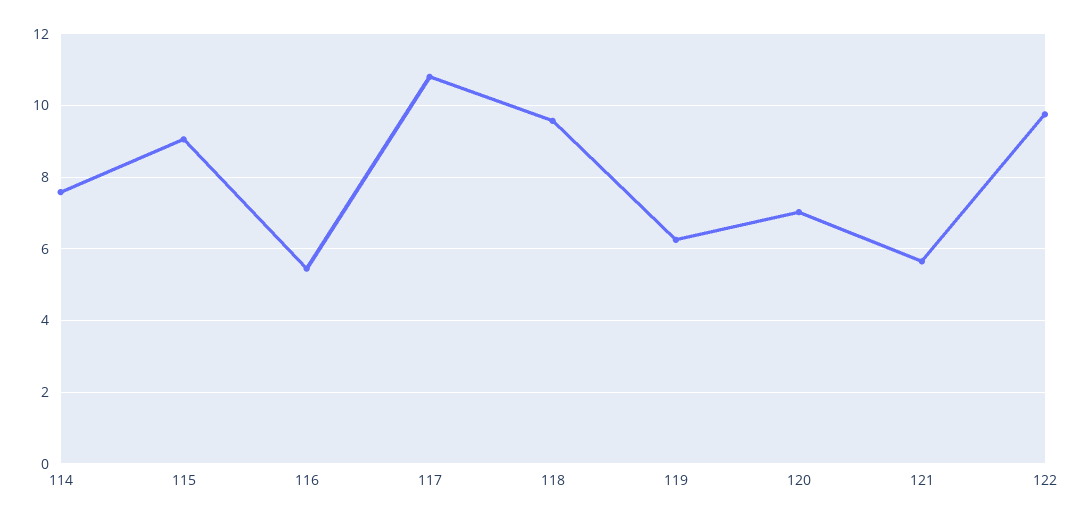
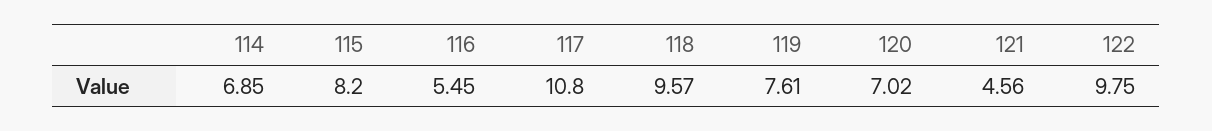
  {
-   "114": 7.6,
+   "114": 6.85,
-   "115": 9,
+   "115": 8.2,
    "116": 5.45,
    "117": 10.8,
    "118": 9.57,
-   "119": 6.2,
+   "119": 7.61,
    "120": 7.02,
-   "121": 5.6,
+   "121": 4.56,
    "122": 9.75
  }

